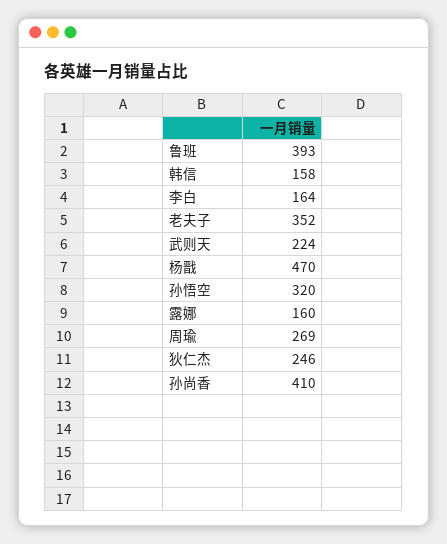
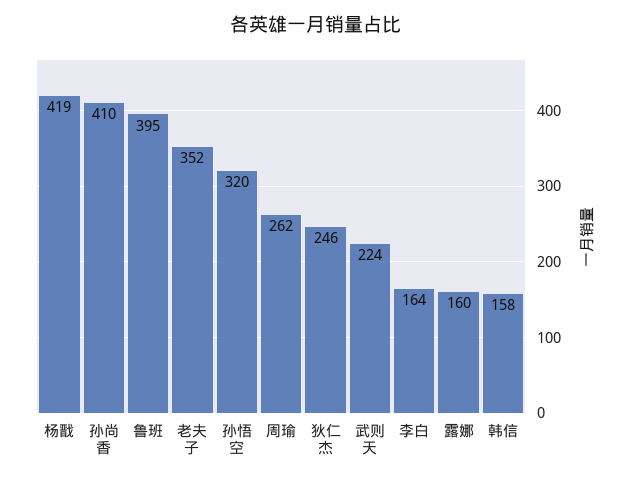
  {
-   "鲁班": 393,
+   "鲁班": 395,
    "韩信": 158,
    "李白": 164,
    "老夫子": 352,
    "武则天": 224,
-   "杨戬": 470,
+   "杨戬": 419,
    "孙悟空": 320,
    "露娜": 160,
-   "周瑜": 269,
+   "周瑜": 262,
    "狄仁杰": 246,
    "孙尚香": 410
  }

